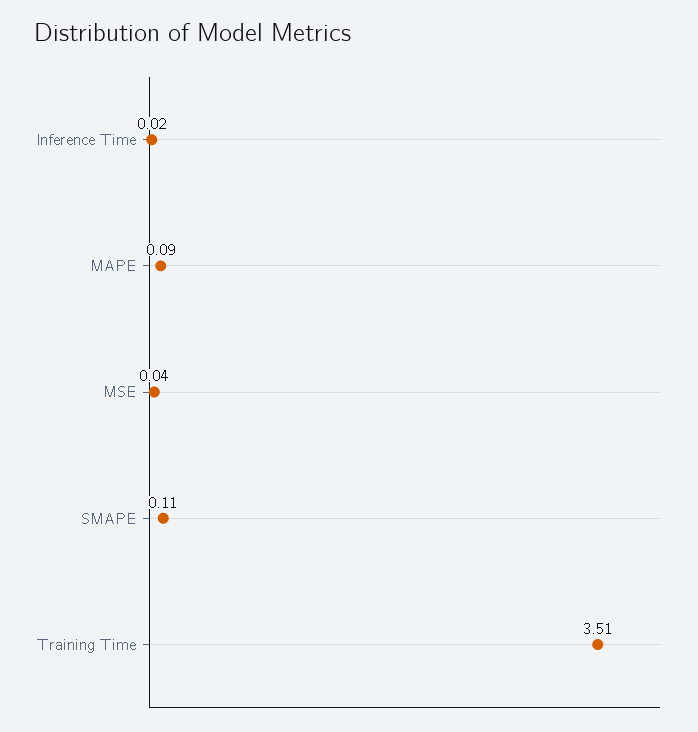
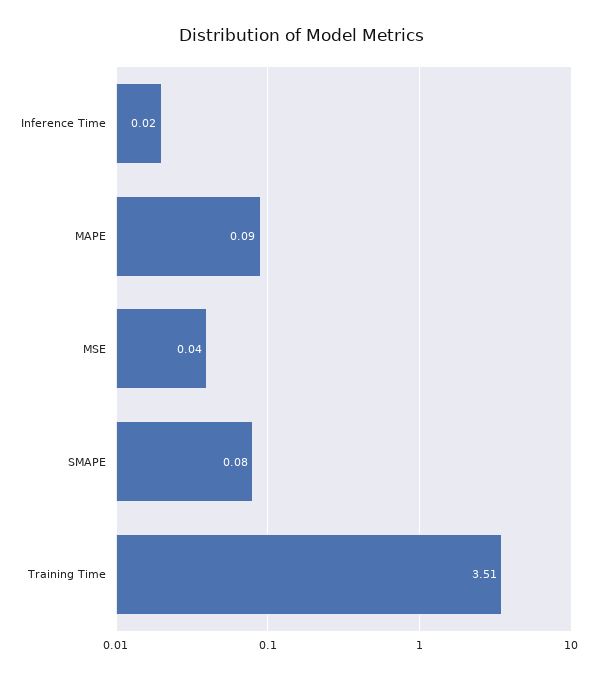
  {
    "Inference Time": 0.02,
    "MAPE": 0.09,
    "MSE": 0.04,
-   "SMAPE": 0.11,
+   "SMAPE": 0.08,
    "Training Time": 3.51
  }

